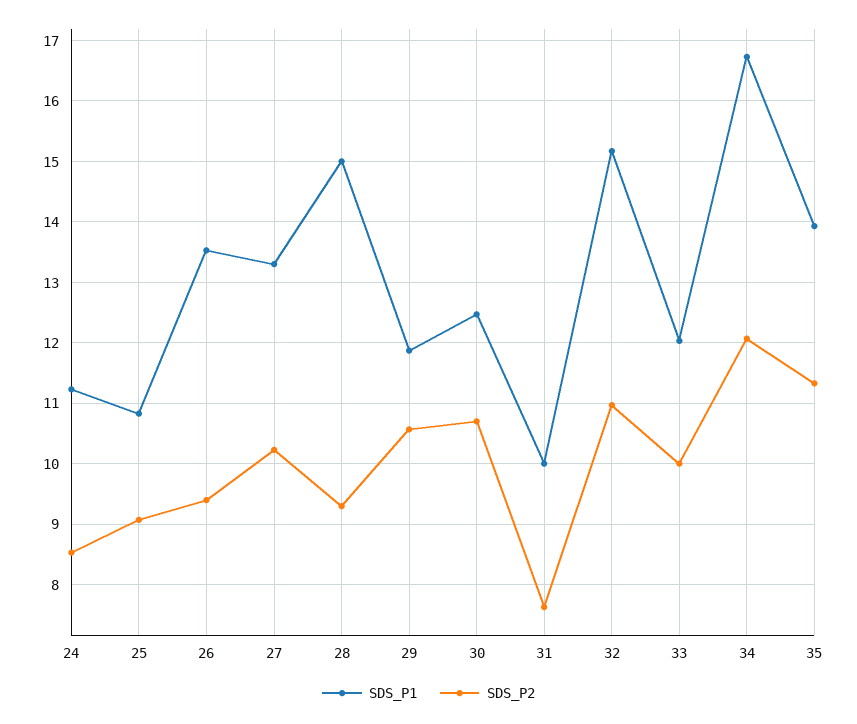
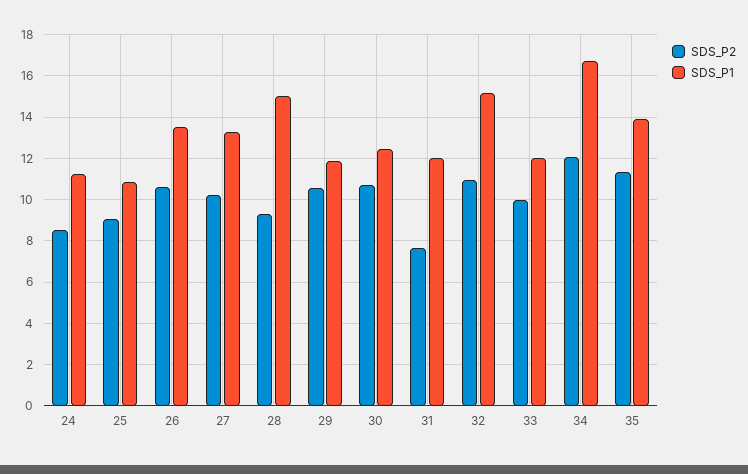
  {
    "SDS_P1": {
      "24": 11.2,
      "25": 10.8,
      "26": 13.5,
      "27": 13.3,
      "28": 15,
      "29": 11.9,
      "30": 12.5,
-     "31": 10,
+     "31": 12,
      "32": 15.2,
      "33": 12,
      "34": 16.7,
      "35": 13.9
    },
    "SDS_P2": {
      "24": 8.5,
      "25": 9.1,
-     "26": 9.4,
+     "26": 10.5,
      "27": 10.2,
      "28": 9.3,
      "29": 10.6,
      "30": 10.7,
      "31": 7.6,
      "32": 11,
      "33": 10,
      "34": 12.1,
      "35": 11.3
    }
  }

